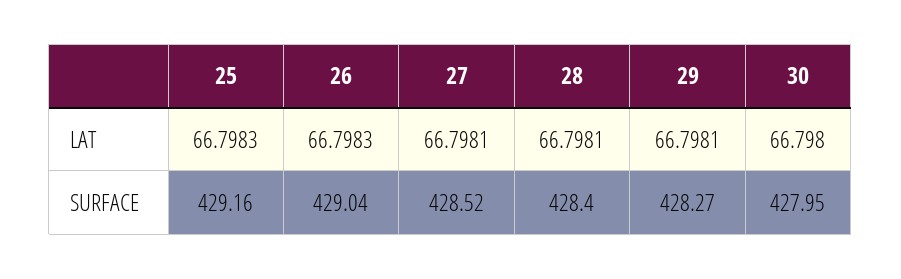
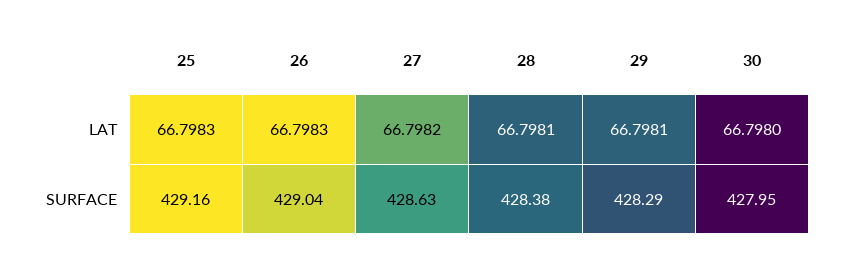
  {
    "25": {
      "LAT": 66.7983,
      "SURFACE": 429.16
    },
    "26": {
      "LAT": 66.7983,
      "SURFACE": 429.04
    },
    "27": {
-     "LAT": 66.7981,
+     "LAT": 66.7982,
-     "SURFACE": 428.52
+     "SURFACE": 428.63
    },
    "28": {
      "LAT": 66.7981,
-     "SURFACE": 428.4
+     "SURFACE": 428.38
    },
    "29": {
      "LAT": 66.7981,
-     "SURFACE": 428.27
+     "SURFACE": 428.29
    },
    "30": {
      "LAT": 66.798,
      "SURFACE": 427.95
    }
  }

